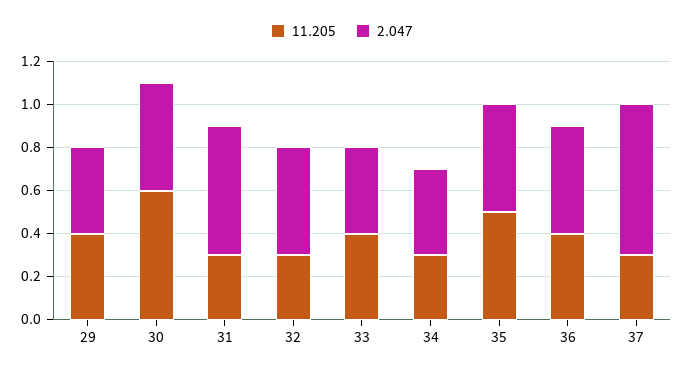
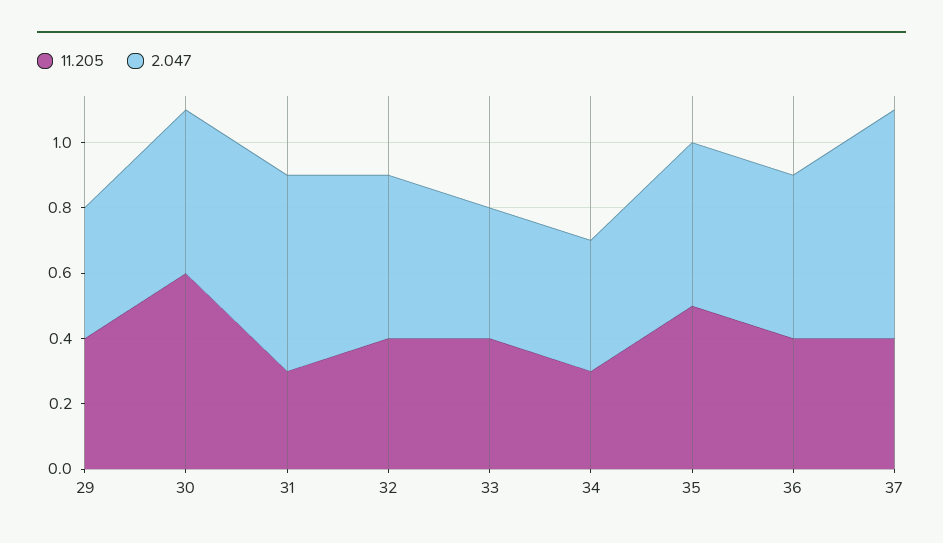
  {
    "11.205": {
      "29": 0.4,
      "30": 0.6,
      "31": 0.3,
-     "32": 0.3,
+     "32": 0.4,
      "33": 0.4,
      "34": 0.3,
      "35": 0.5,
      "36": 0.4,
-     "37": 0.3
+     "37": 0.4
    },
    "2.047": {
      "29": 0.4,
      "30": 0.5,
      "31": 0.6,
      "32": 0.5,
      "33": 0.4,
      "34": 0.4,
      "35": 0.5,
      "36": 0.5,
      "37": 0.7
    }
  }

